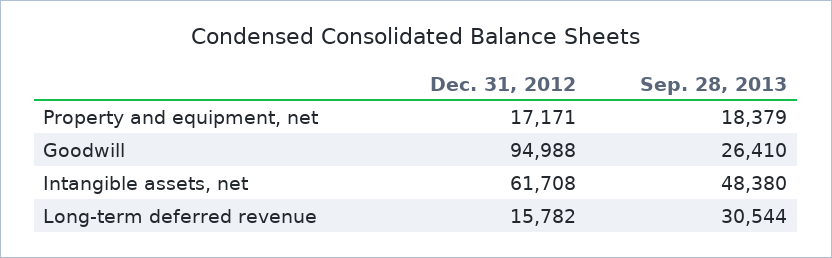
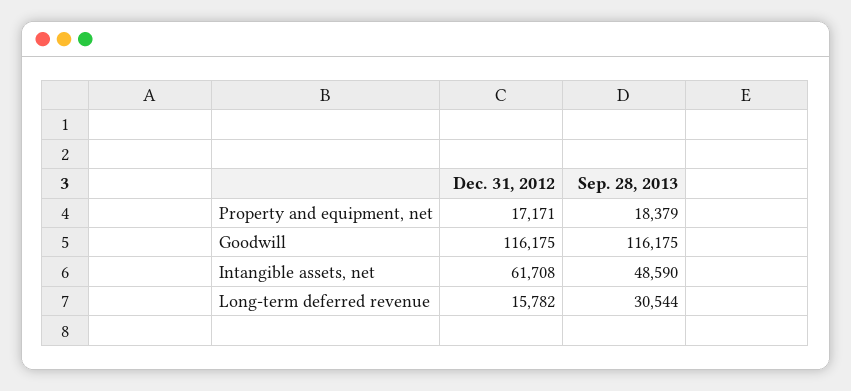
  {
    "Dec. 31, 2012": {
      "Property and equipment, net": 17171,
-     "Goodwill": 94988,
+     "Goodwill": 116175,
      "Intangible assets, net": 61708,
      "Long-term deferred revenue": 15782
    },
    "Sep. 28, 2013": {
      "Property and equipment, net": 18379,
-     "Goodwill": 26410,
+     "Goodwill": 116175,
-     "Intangible assets, net": 48380,
+     "Intangible assets, net": 48590,
      "Long-term deferred revenue": 30544
    }
  }

